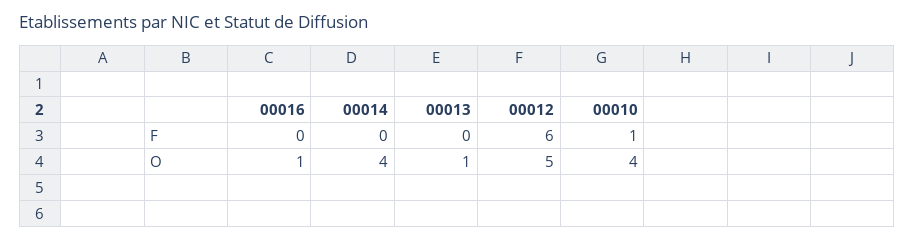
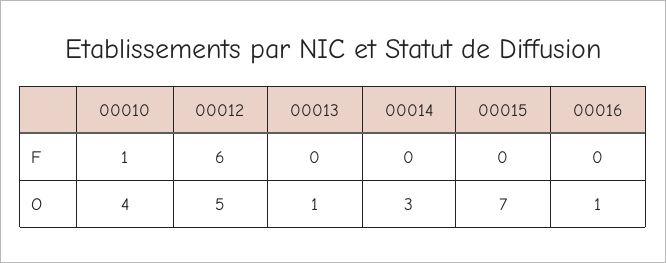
  {
    "00016": {
      "F": 0,
      "O": 1
    },
    "00014": {
      "F": 0,
-     "O": 4
+     "O": 3
    },
    "00013": {
      "F": 0,
      "O": 1
    },
    "00012": {
      "F": 6,
      "O": 5
    },
    "00010": {
      "F": 1,
      "O": 4
-   }
+   },
+   "00015": {
+     "F": 0,
+     "O": 7
+   }
  }

